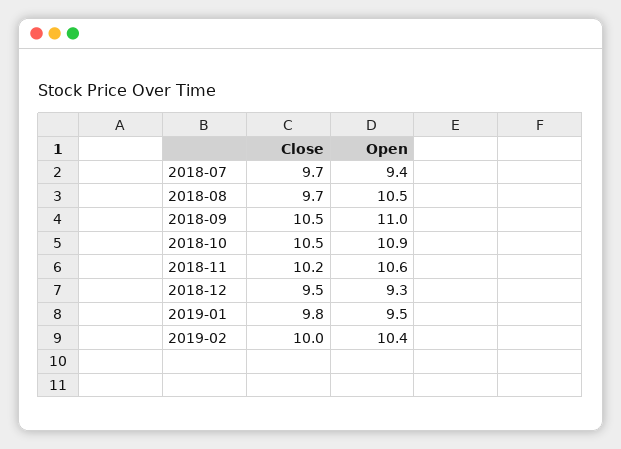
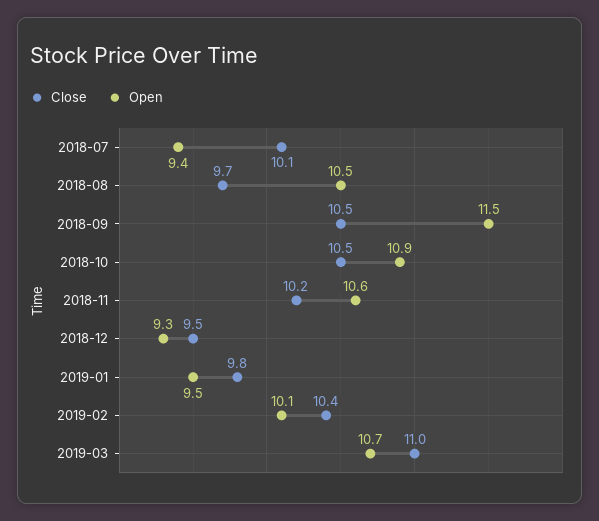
  {
    "Close": {
-     "2018-07": 9.7,
+     "2018-07": 10.1,
      "2018-08": 9.7,
      "2018-09": 10.5,
      "2018-10": 10.5,
      "2018-11": 10.2,
      "2018-12": 9.5,
      "2019-01": 9.8,
-     "2019-02": 10
+     "2019-02": 10.4,
+     "2019-03": 11
    },
    "Open": {
      "2018-07": 9.4,
      "2018-08": 10.5,
-     "2018-09": 11,
+     "2018-09": 11.5,
      "2018-10": 10.9,
      "2018-11": 10.6,
      "2018-12": 9.3,
      "2019-01": 9.5,
-     "2019-02": 10.4
+     "2019-02": 10.1,
+     "2019-03": 10.7
    }
  }

